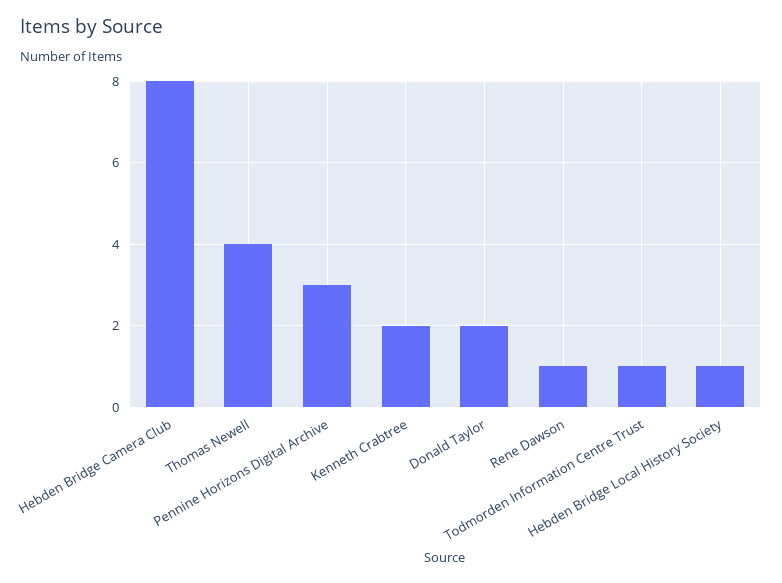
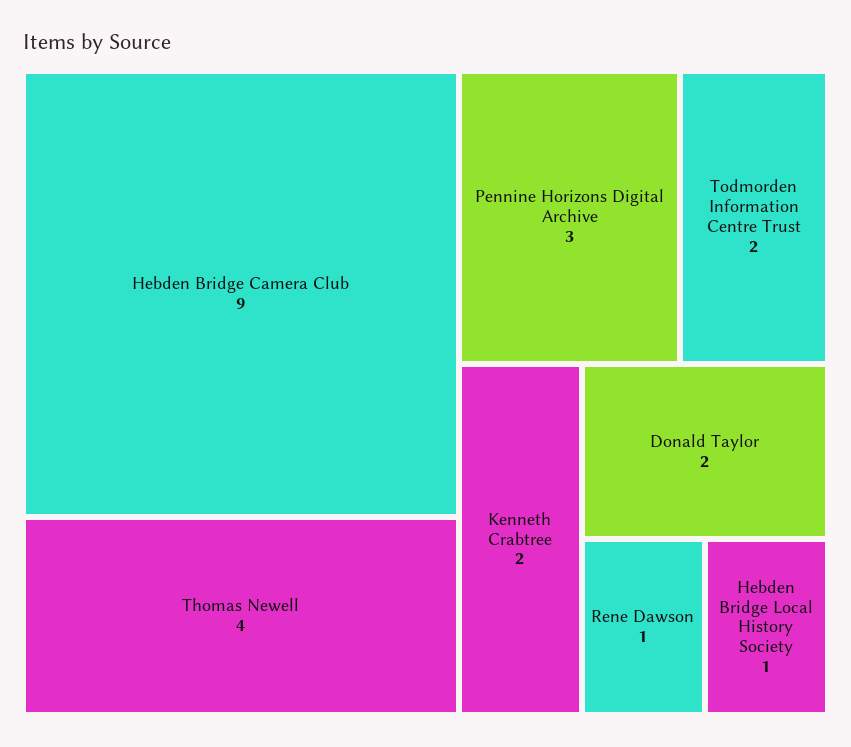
  {
-   "Hebden Bridge Camera Club": 8,
+   "Hebden Bridge Camera Club": 9,
    "Thomas Newell": 4,
    "Pennine Horizons Digital Archive": 3,
    "Kenneth Crabtree": 2,
    "Donald Taylor": 2,
    "Rene Dawson": 1,
-   "Todmorden Information Centre Trust": 1,
+   "Todmorden Information Centre Trust": 2,
    "Hebden Bridge Local History Society": 1
  }

